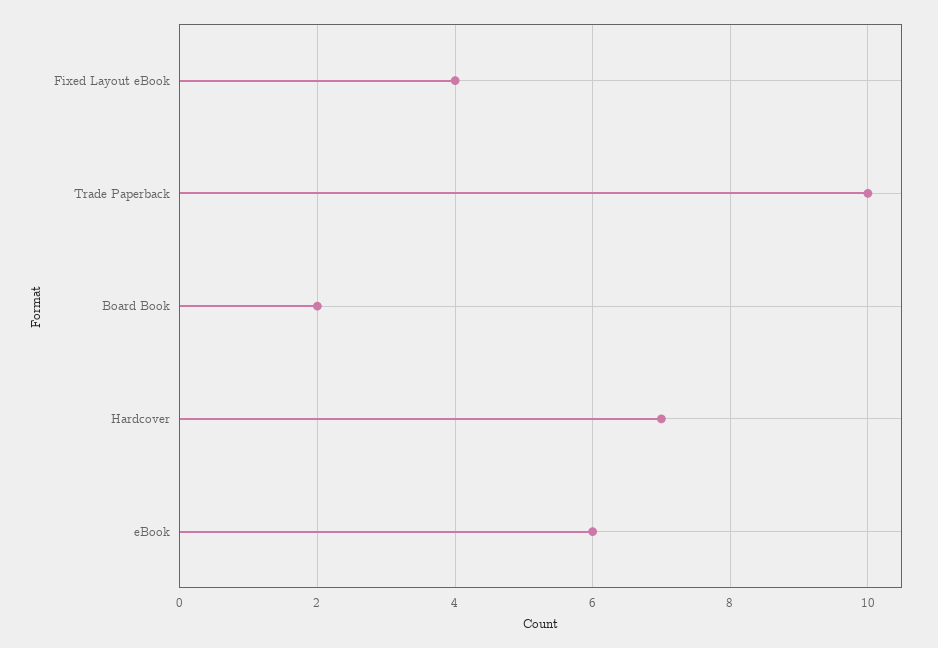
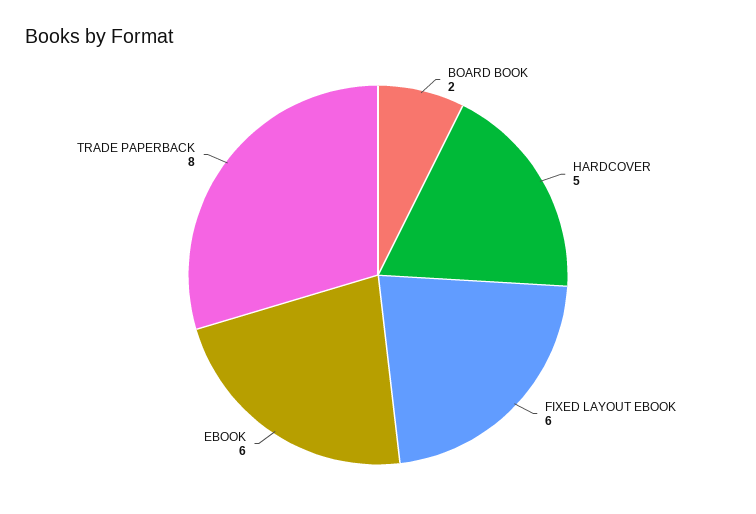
  {
-   "Fixed Layout eBook": 4,
+   "Fixed Layout eBook": 6,
-   "Trade Paperback": 10,
+   "Trade Paperback": 8,
    "Board Book": 2,
-   "Hardcover": 7,
+   "Hardcover": 5,
    "eBook": 6
  }

